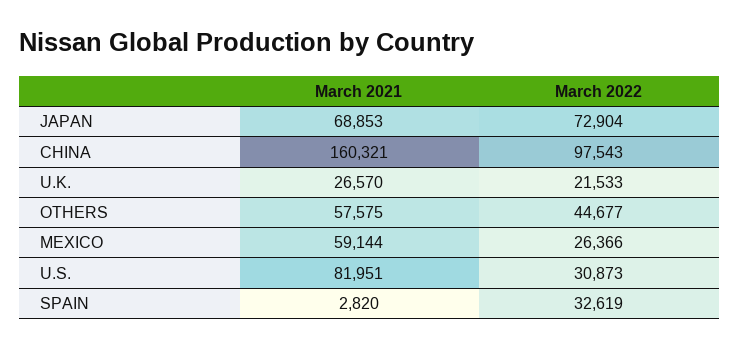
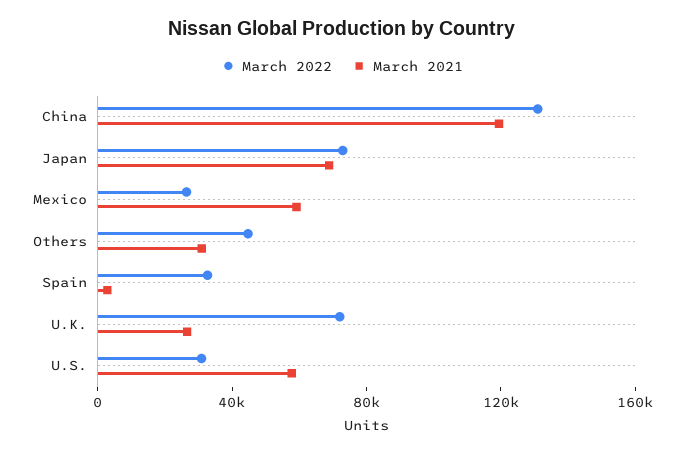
  {
    "March 2021": {
      "JAPAN": 68853,
-     "CHINA": 160321,
+     "CHINA": 120000,
      "U.K.": 26570,
-     "OTHERS": 57575,
+     "OTHERS": 30000,
      "MEXICO": 59144,
-     "U.S.": 81951,
+     "U.S.": 60000,
      "SPAIN": 2820
    },
    "March 2022": {
      "JAPAN": 72904,
-     "CHINA": 97543,
+     "CHINA": 130000,
-     "U.K.": 21533,
+     "U.K.": 70000,
      "OTHERS": 44677,
      "MEXICO": 26366,
      "U.S.": 30873,
      "SPAIN": 32619
    }
  }

